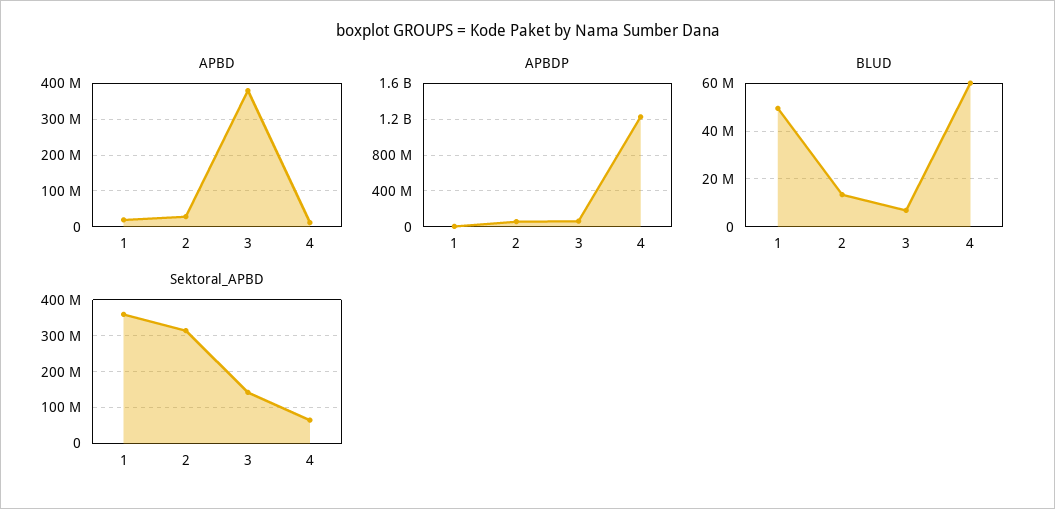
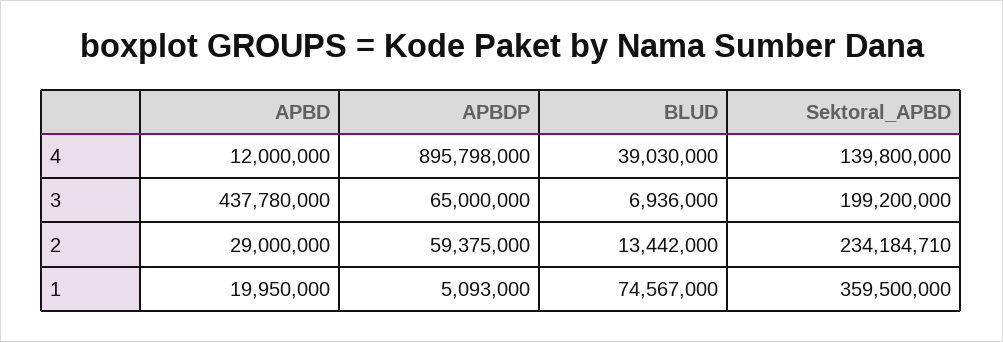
  {
    "APBD": {
      "1": 19950000,
      "2": 29000000,
-     "3": 380000000,
+     "3": 437780000,
      "4": 12000000
    },
    "APBDP": {
      "1": 5093000,
      "2": 59375000,
      "3": 65000000,
-     "4": 1200000000
+     "4": 895798000
    },
    "BLUD": {
-     "1": 50000000,
+     "1": 74567000,
      "2": 13442000,
      "3": 6936000,
-     "4": 60000000
+     "4": 39030000
    },
    "Sektoral_APBD": {
      "1": 359500000,
-     "2": 320000000,
+     "2": 234184710,
-     "3": 140000000,
+     "3": 199200000,
-     "4": 60000000
+     "4": 139800000
    }
  }

